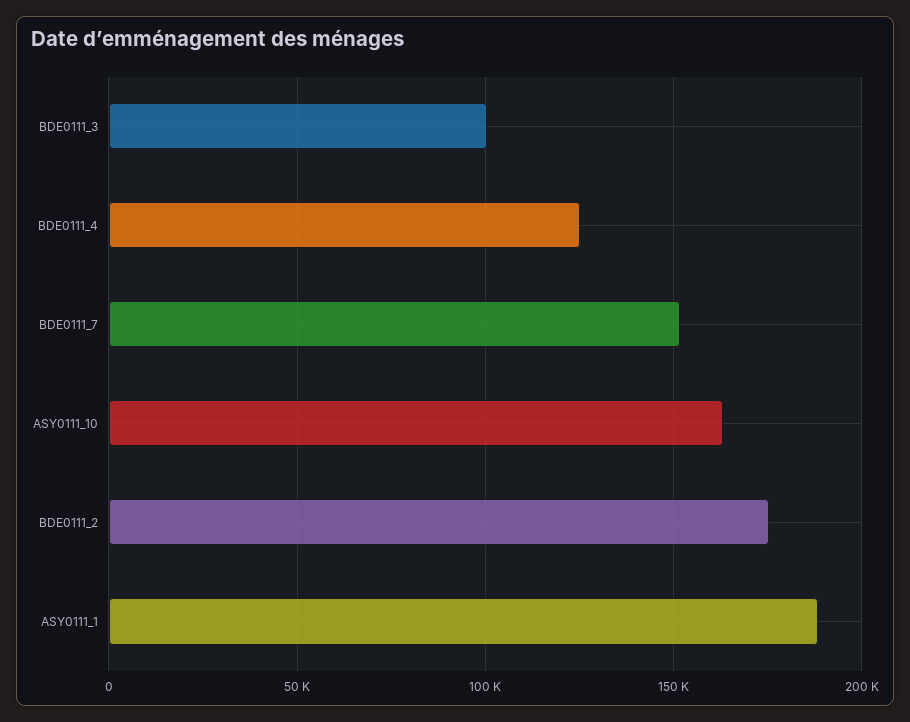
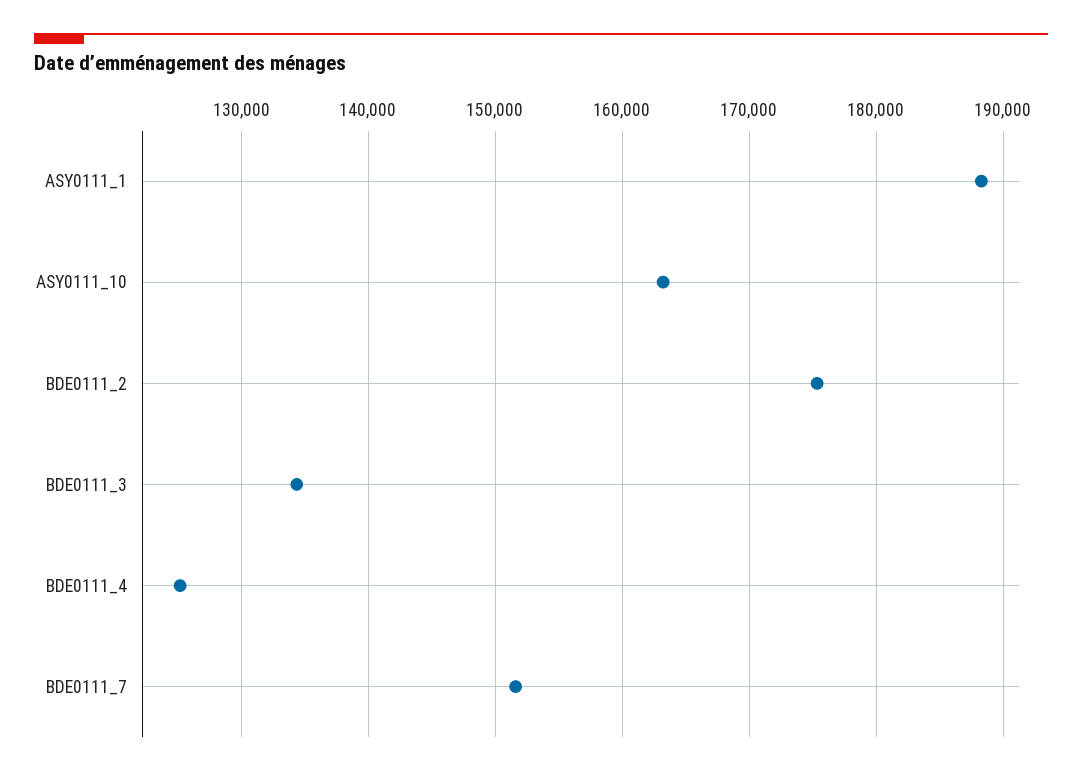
  {
-   "BDE0111_3": 100000,
+   "BDE0111_3": 134000,
    "BDE0111_4": 125000,
    "BDE0111_7": 152000,
    "ASY0111_10": 163000,
    "BDE0111_2": 175000,
    "ASY0111_1": 188000
  }

